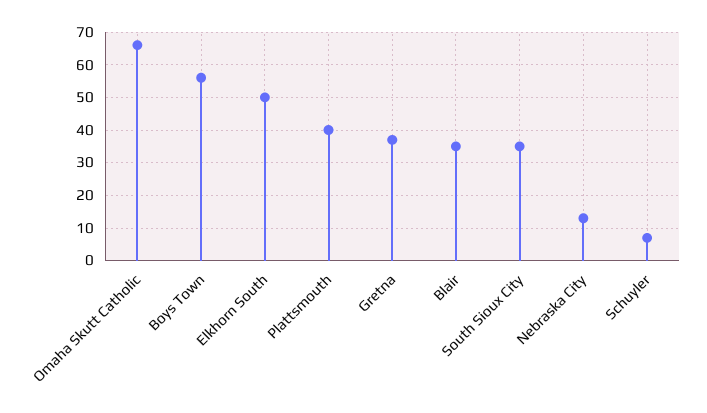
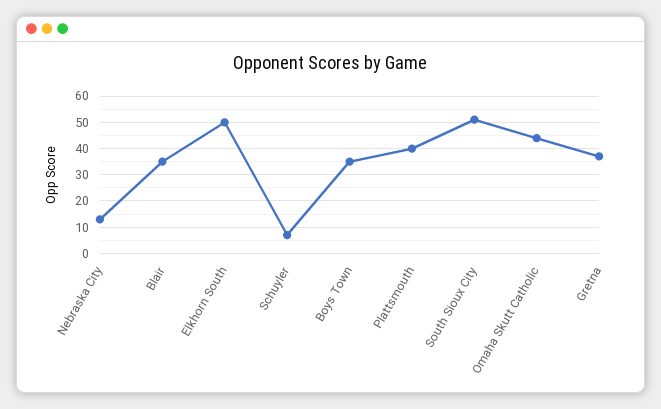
  {
-   "Omaha Skutt Catholic": 65,
+   "Omaha Skutt Catholic": 45,
-   "Boys Town": 55,
+   "Boys Town": 35,
    "Elkhorn South": 50,
    "Plattsmouth": 40,
    "Gretna": 35,
    "Blair": 35,
-   "South Sioux City": 35,
+   "South Sioux City": 50,
    "Nebraska City": 15,
    "Schuyler": 5
  }

